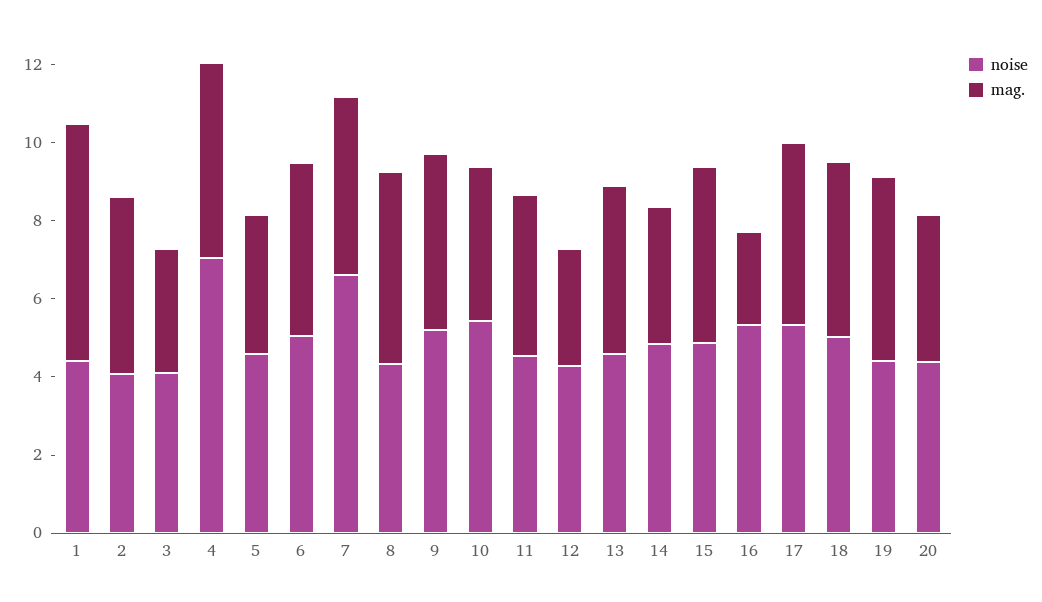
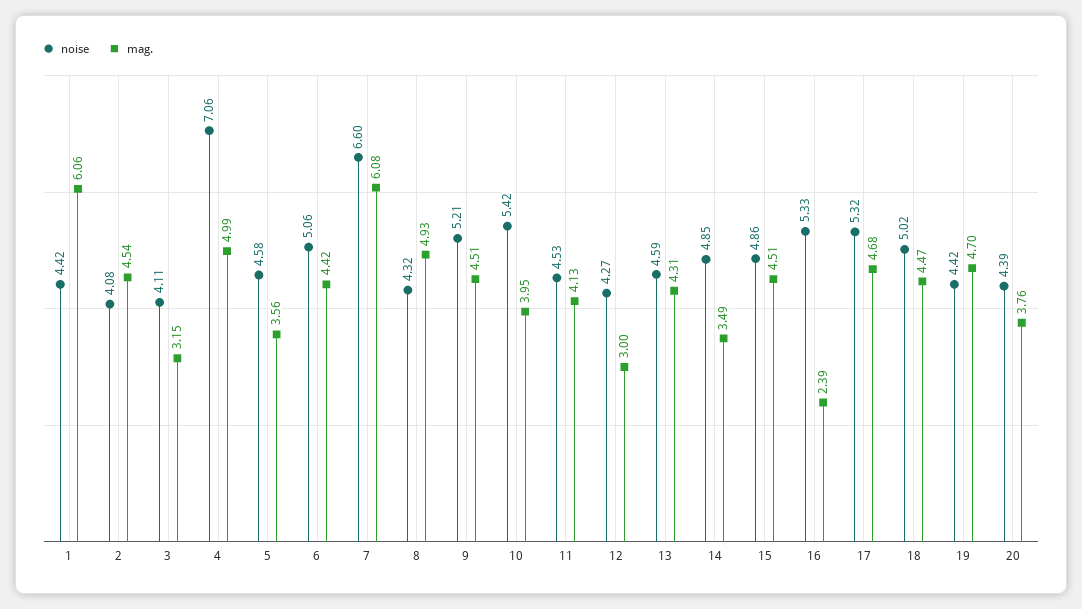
  {
    "noise": {
      "1": 4.42,
      "2": 4.08,
      "3": 4.11,
      "4": 7.06,
      "5": 4.58,
      "6": 5.06,
      "7": 6.6,
      "8": 4.32,
      "9": 5.21,
      "10": 5.42,
      "11": 4.53,
      "12": 4.27,
      "13": 4.59,
      "14": 4.85,
      "15": 4.86,
      "16": 5.33,
      "17": 5.32,
      "18": 5.02,
      "19": 4.42,
      "20": 4.39
    },
    "mag.": {
      "1": 6.06,
      "2": 4.54,
      "3": 3.15,
      "4": 4.99,
      "5": 3.56,
      "6": 4.42,
-     "7": 4.5,
+     "7": 6.08,
      "8": 4.93,
      "9": 4.51,
      "10": 3.95,
      "11": 4.13,
      "12": 3,
      "13": 4.31,
      "14": 3.49,
      "15": 4.51,
      "16": 2.39,
      "17": 4.68,
      "18": 4.47,
      "19": 4.7,
      "20": 3.76
    }
  }

